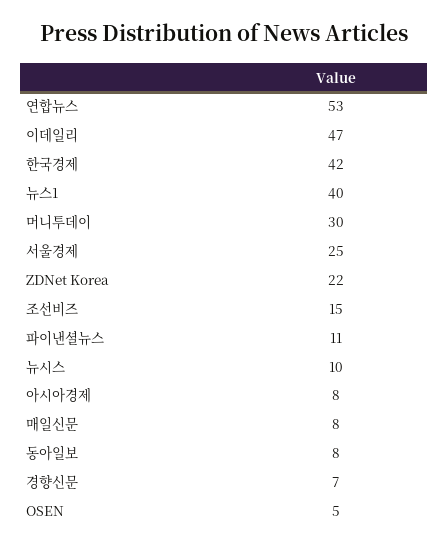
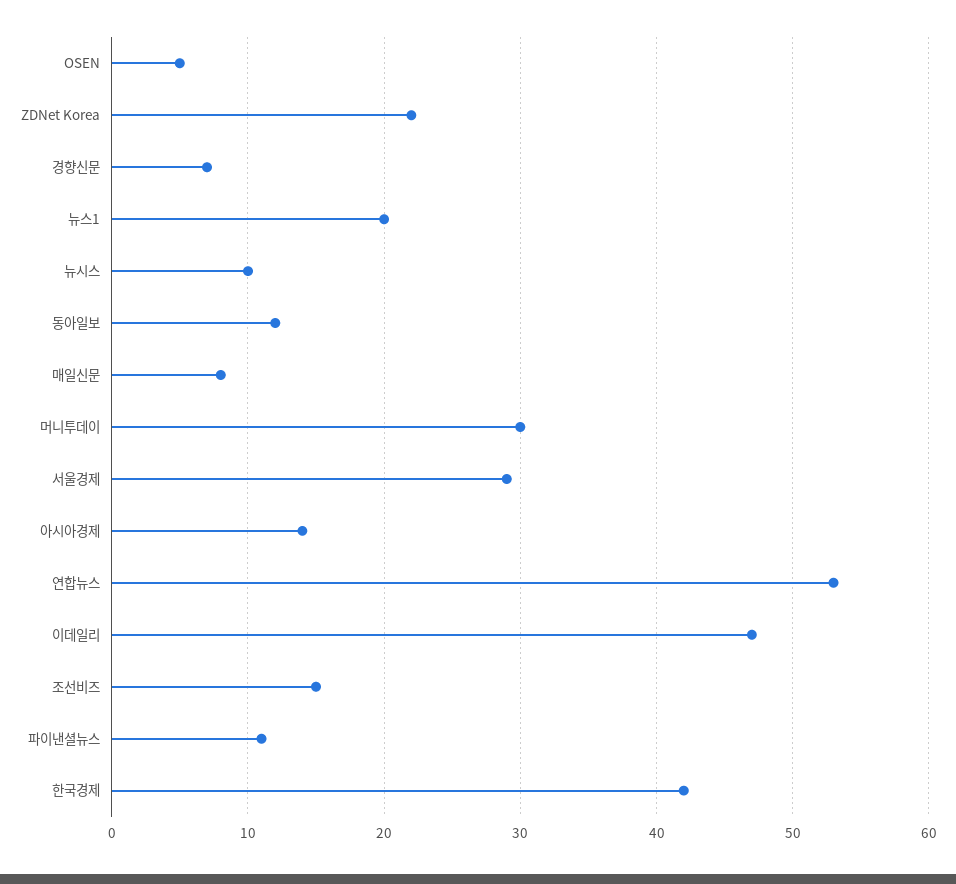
  {
    "연합뉴스": 53,
    "이데일리": 47,
    "한국경제": 42,
-   "뉴스1": 40,
+   "뉴스1": 20,
    "머니투데이": 30,
-   "서울경제": 25,
+   "서울경제": 29,
    "ZDNet Korea": 22,
    "조선비즈": 15,
    "파이낸셜뉴스": 11,
    "뉴시스": 10,
-   "아시아경제": 8,
+   "아시아경제": 14,
    "매일신문": 8,
-   "동아일보": 8,
+   "동아일보": 12,
    "경향신문": 7,
    "OSEN": 5
  }

